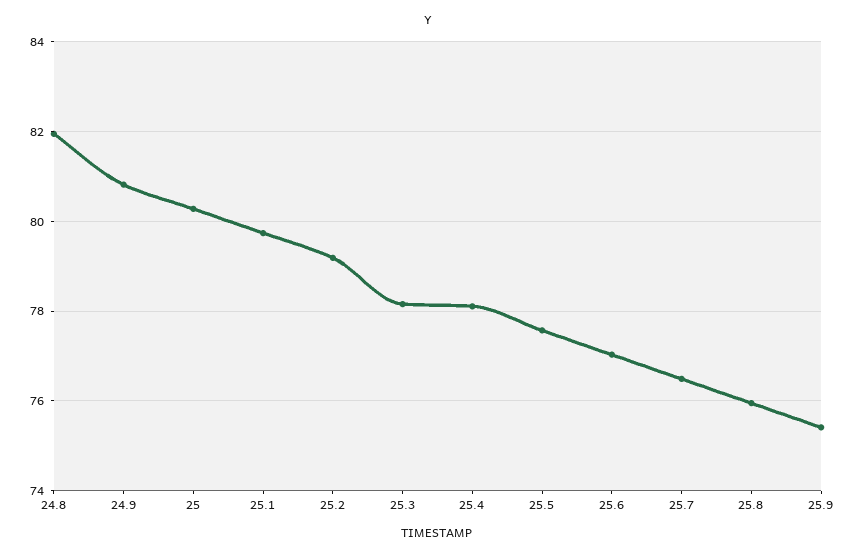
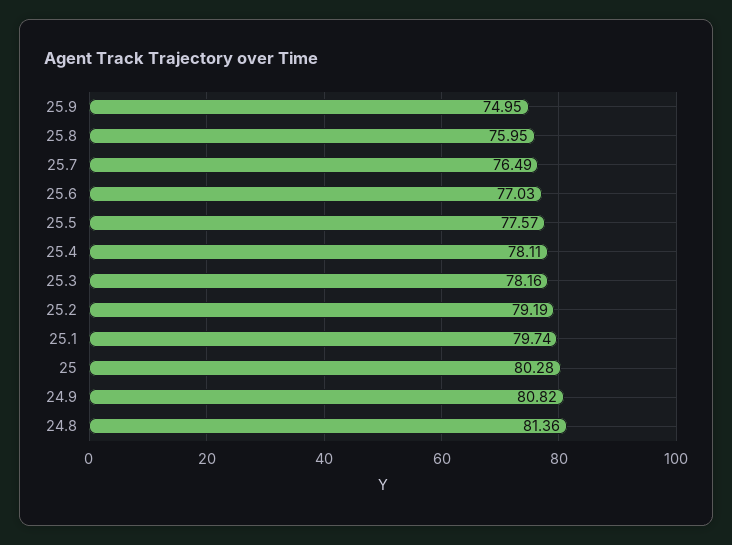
  {
-   "24.8": 82,
+   "24.8": 81.36,
    "24.9": 80.82,
    "25": 80.28,
    "25.1": 79.74,
    "25.2": 79.19,
    "25.3": 78.16,
    "25.4": 78.11,
    "25.5": 77.57,
    "25.6": 77.03,
    "25.7": 76.49,
    "25.8": 75.95,
-   "25.9": 75.4
+   "25.9": 74.95
  }

